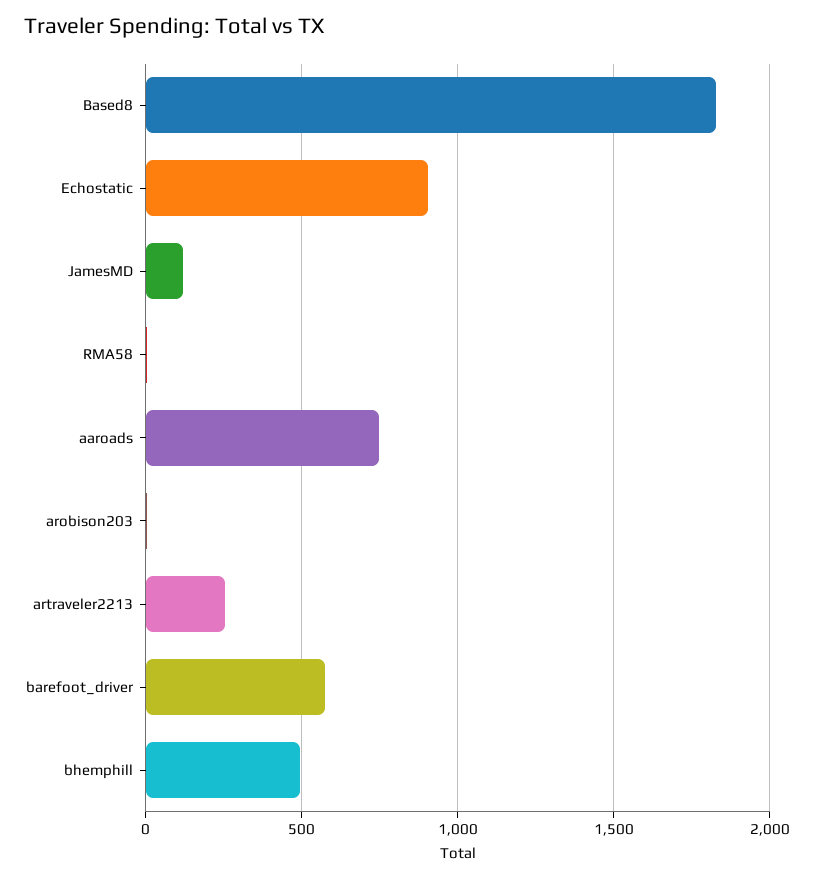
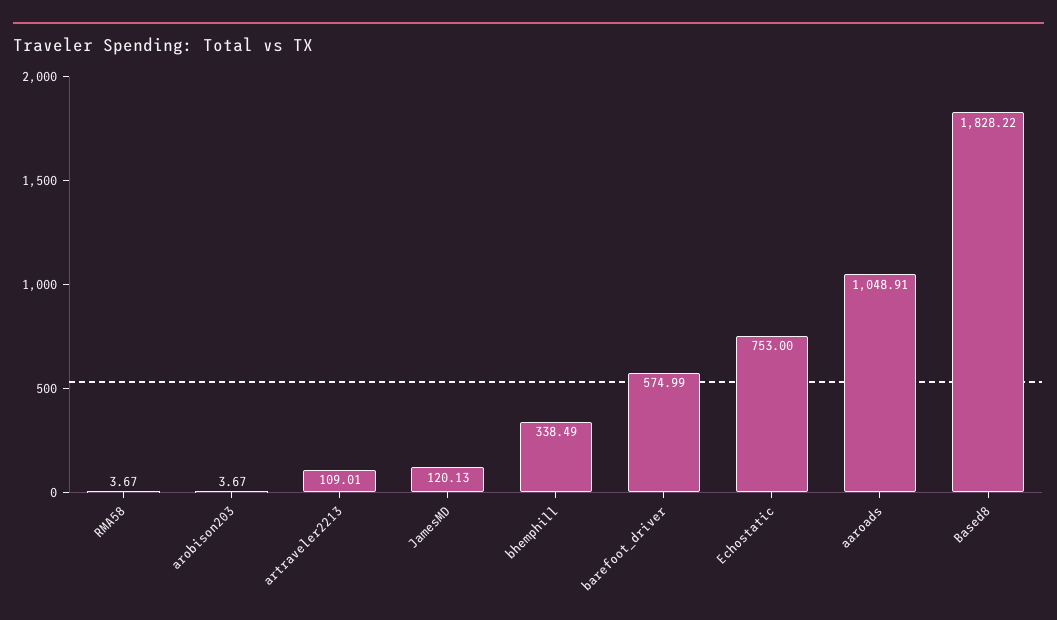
  {
    "Based8": 1828.22,
-   "Echostatic": 900,
+   "Echostatic": 753,
    "JamesMD": 120.13,
    "RMA58": 3.67,
-   "aaroads": 750,
+   "aaroads": 1048.91,
    "arobison203": 3.67,
-   "artraveler2213": 250,
+   "artraveler2213": 109.01,
    "barefoot_driver": 574.99,
-   "bhemphill": 500
+   "bhemphill": 338.49
  }

